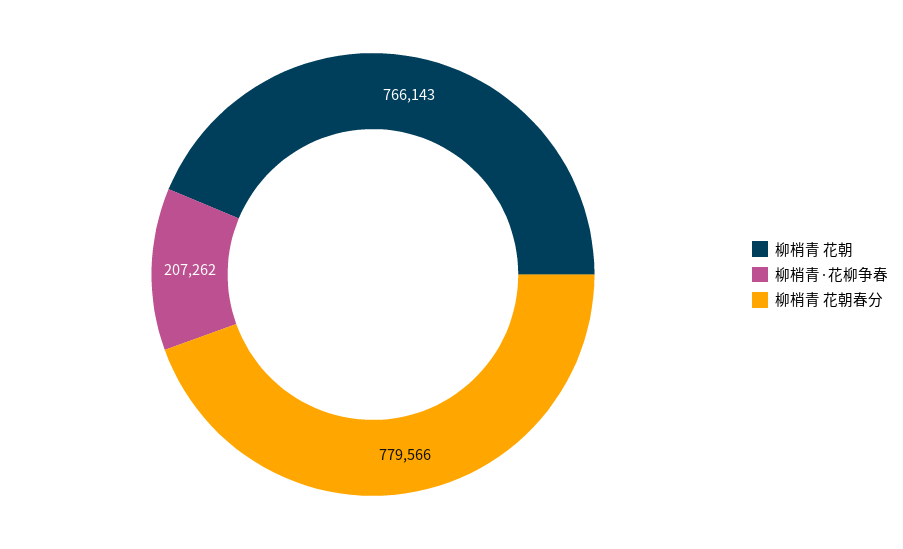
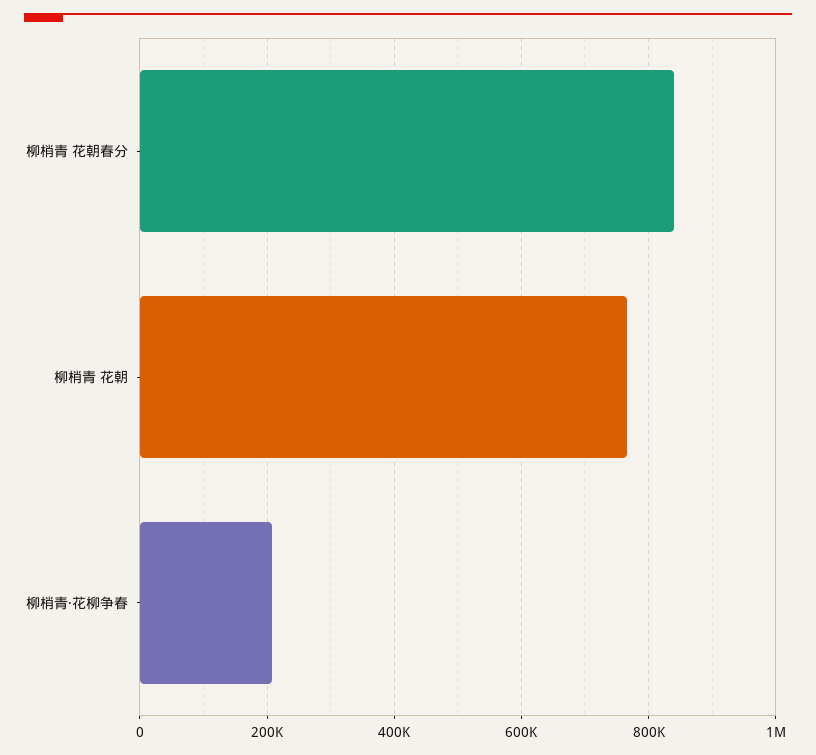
  {
    "柳梢青 花朝": 766143,
    "柳梢青·花柳争春": 207262,
-   "柳梢青 花朝春分": 779566
+   "柳梢青 花朝春分": 840000
  }

